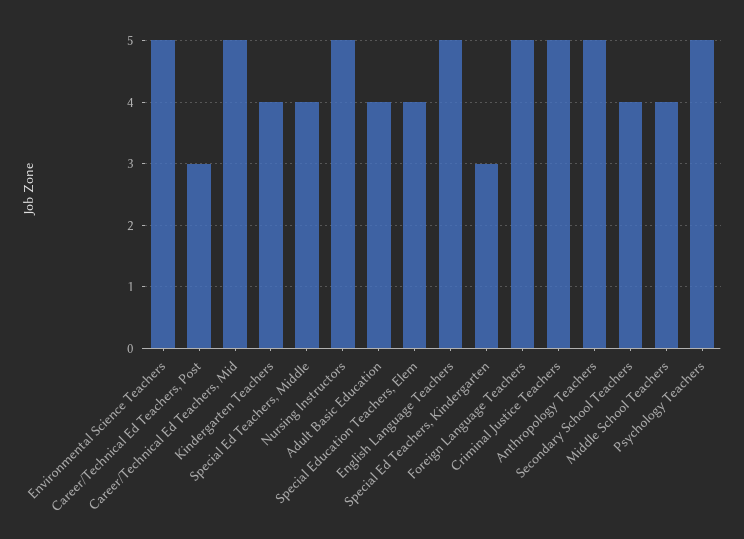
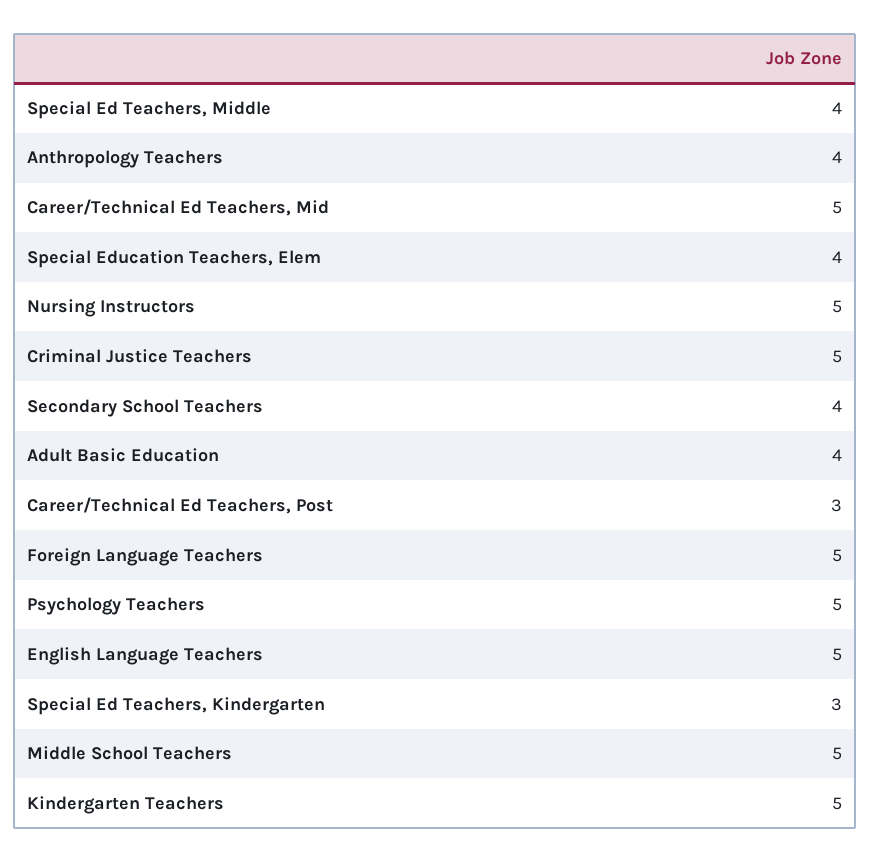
  {
-   "Environmental Science Teachers": 5,
    "Career/Technical Ed Teachers, Post": 3,
    "Career/Technical Ed Teachers, Mid": 5,
-   "Kindergarten Teachers": 4,
+   "Kindergarten Teachers": 5,
    "Special Ed Teachers, Middle": 4,
    "Nursing Instructors": 5,
    "Adult Basic Education": 4,
    "Special Education Teachers, Elem": 4,
    "English Language Teachers": 5,
    "Special Ed Teachers, Kindergarten": 3,
    "Foreign Language Teachers": 5,
    "Criminal Justice Teachers": 5,
-   "Anthropology Teachers": 5,
+   "Anthropology Teachers": 4,
    "Secondary School Teachers": 4,
-   "Middle School Teachers": 4,
+   "Middle School Teachers": 5,
    "Psychology Teachers": 5
  }

